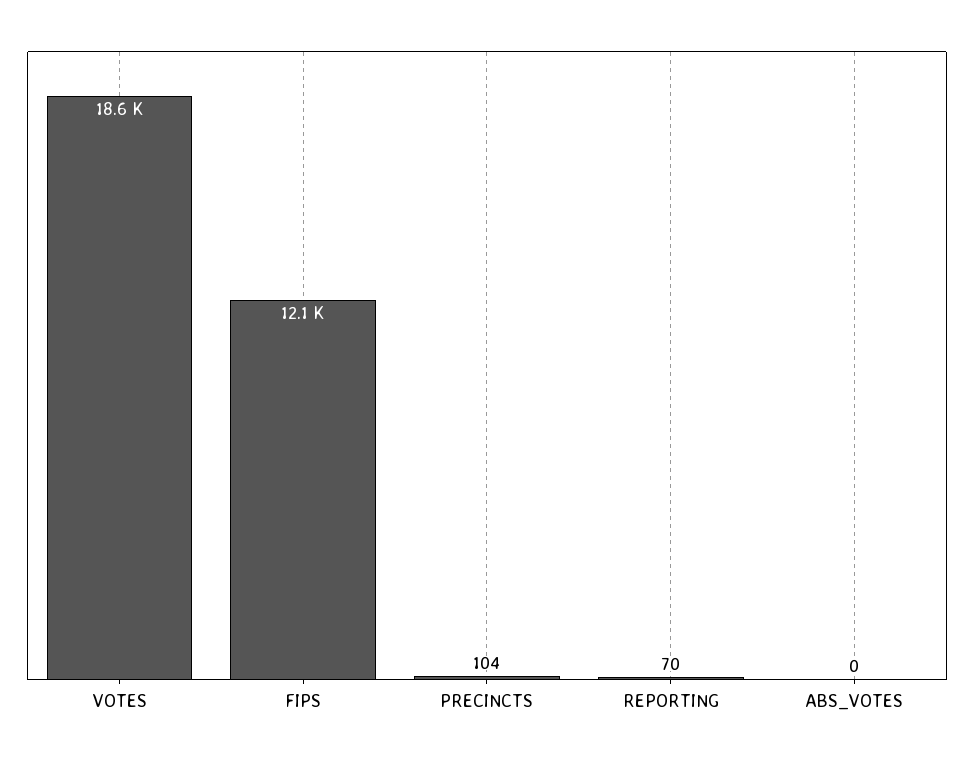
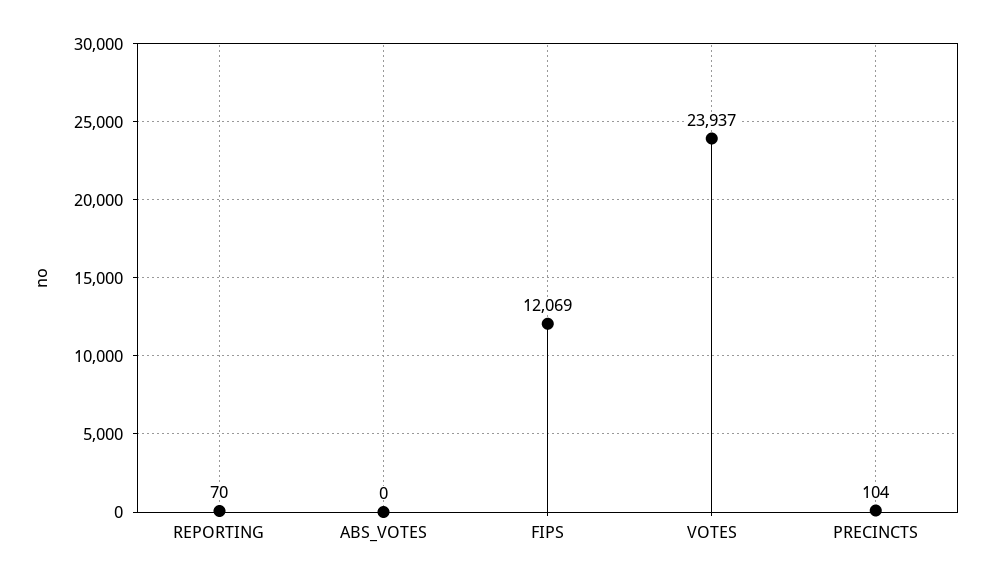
  {
-   "VOTES": 18600,
+   "VOTES": 23937,
    "FIPS": 12069,
    "PRECINCTS": 104,
    "REPORTING": 70,
    "ABS_VOTES": 0
  }

